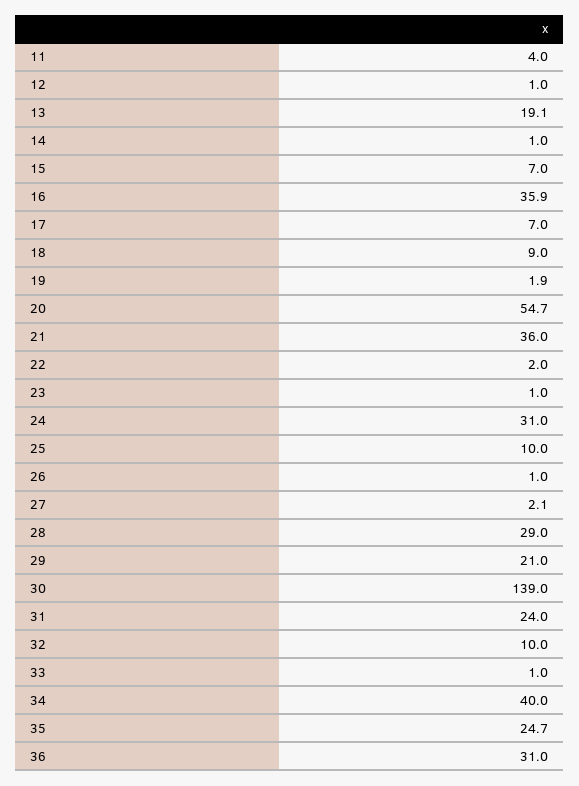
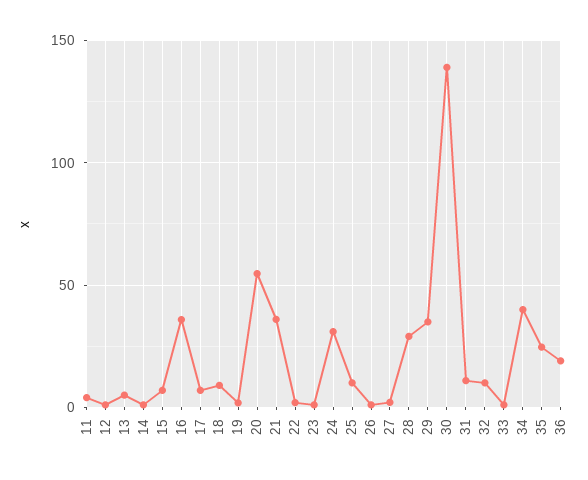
  {
    "11": 4,
    "12": 1,
-   "13": 19.1,
+   "13": 5,
    "14": 1,
    "15": 7,
    "16": 35.9,
    "17": 7,
    "18": 9,
    "19": 1.9,
    "20": 54.7,
    "21": 36,
    "22": 2,
    "23": 1,
    "24": 31,
    "25": 10,
    "26": 1,
    "27": 2.1,
    "28": 29,
-   "29": 21,
+   "29": 35,
    "30": 139,
-   "31": 24,
+   "31": 10,
    "32": 10,
    "33": 1,
    "34": 40,
    "35": 24.7,
-   "36": 31
+   "36": 20
  }

